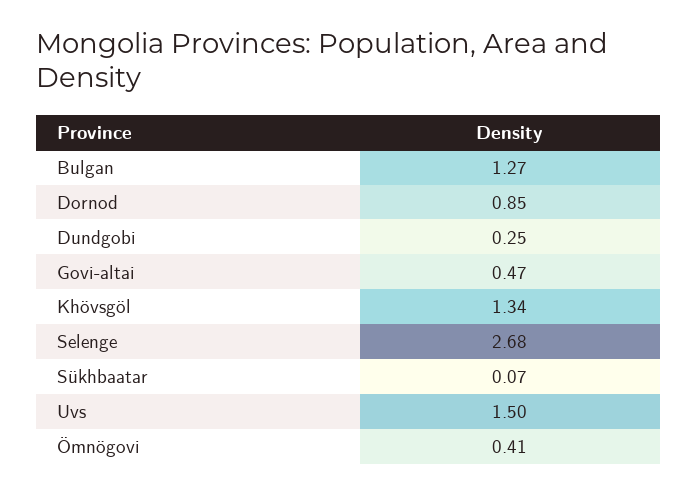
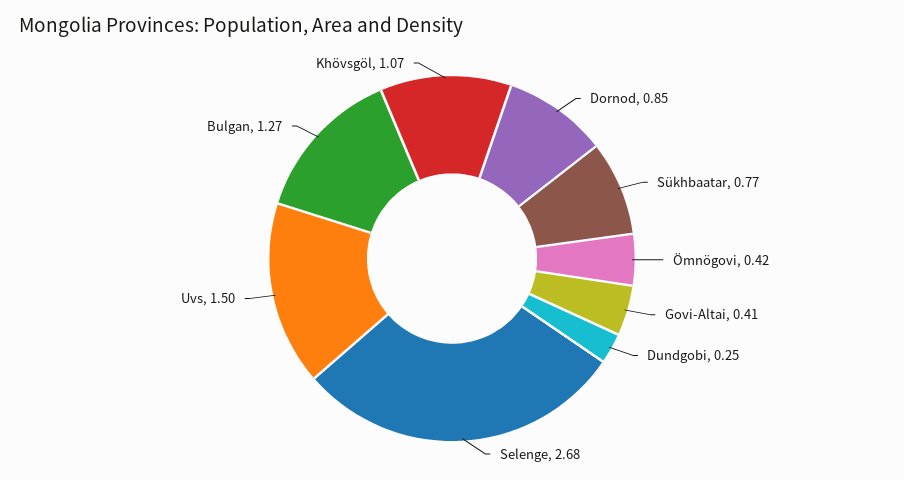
  {
    "Bulgan": 1.27,
    "Dornod": 0.85,
    "Dundgobi": 0.25,
-   "Govi-altai": 0.47,
+   "Govi-altai": 0.41,
-   "Khövsgöl": 1.34,
+   "Khövsgöl": 1.07,
    "Selenge": 2.68,
-   "Sükhbaatar": 0.07,
+   "Sükhbaatar": 0.77,
    "Uvs": 1.5,
-   "Ömnögovi": 0.41
+   "Ömnögovi": 0.42
  }

